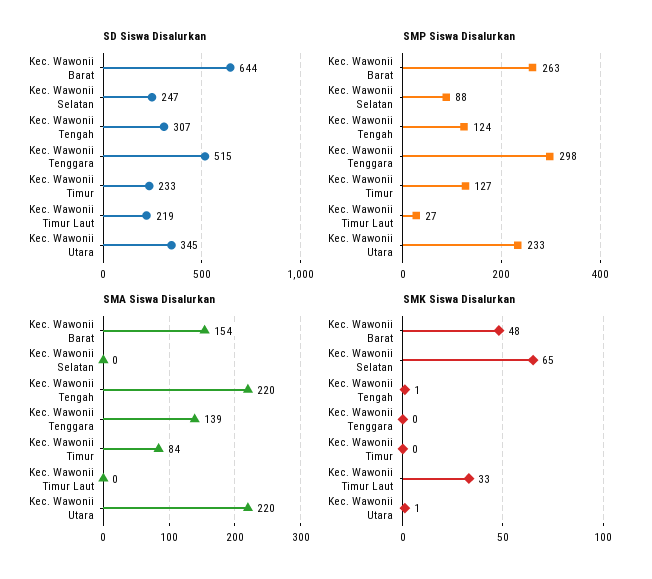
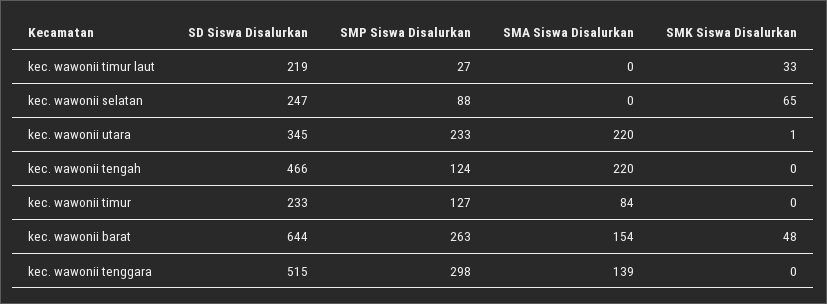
  {
    "SD Siswa Disalurkan": {
      "Kec. Wawonii Barat": 644,
      "Kec. Wawonii Selatan": 247,
-     "Kec. Wawonii Tengah": 307,
+     "Kec. Wawonii Tengah": 466,
      "Kec. Wawonii Tenggara": 515,
      "Kec. Wawonii Timur": 233,
      "Kec. Wawonii Timur Laut": 219,
      "Kec. Wawonii Utara": 345
    },
    "SMP Siswa Disalurkan": {
      "Kec. Wawonii Barat": 263,
      "Kec. Wawonii Selatan": 88,
      "Kec. Wawonii Tengah": 124,
      "Kec. Wawonii Tenggara": 298,
      "Kec. Wawonii Timur": 127,
      "Kec. Wawonii Timur Laut": 27,
      "Kec. Wawonii Utara": 233
    },
    "SMA Siswa Disalurkan": {
      "Kec. Wawonii Barat": 154,
      "Kec. Wawonii Selatan": 0,
      "Kec. Wawonii Tengah": 220,
      "Kec. Wawonii Tenggara": 139,
      "Kec. Wawonii Timur": 84,
      "Kec. Wawonii Timur Laut": 0,
      "Kec. Wawonii Utara": 220
    },
    "SMK Siswa Disalurkan": {
      "Kec. Wawonii Barat": 48,
      "Kec. Wawonii Selatan": 65,
-     "Kec. Wawonii Tengah": 1,
+     "Kec. Wawonii Tengah": 0,
      "Kec. Wawonii Tenggara": 0,
      "Kec. Wawonii Timur": 0,
      "Kec. Wawonii Timur Laut": 33,
      "Kec. Wawonii Utara": 1
    }
  }

